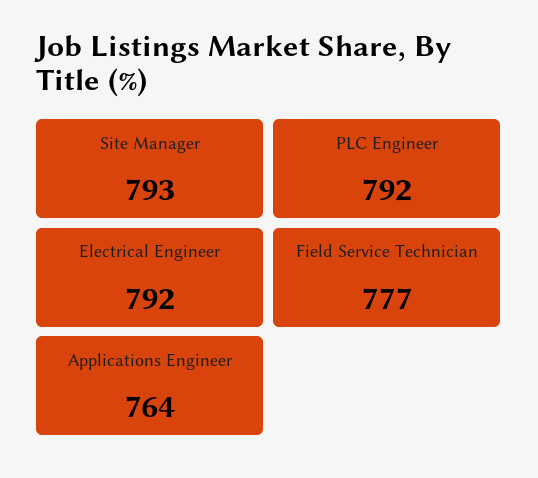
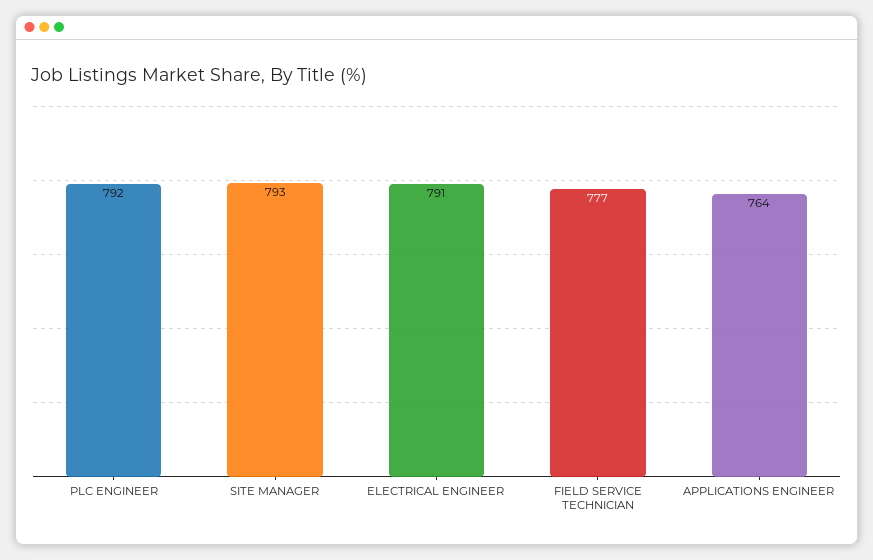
  {
    "Site Manager": 793,
    "PLC Engineer": 792,
-   "Electrical Engineer": 792,
+   "Electrical Engineer": 791,
    "Field Service Technician": 777,
    "Applications Engineer": 764
  }

